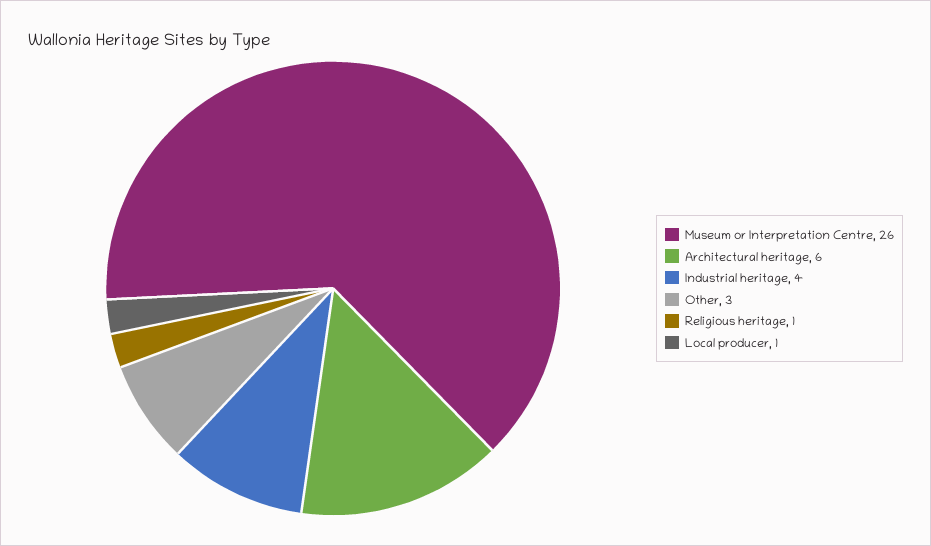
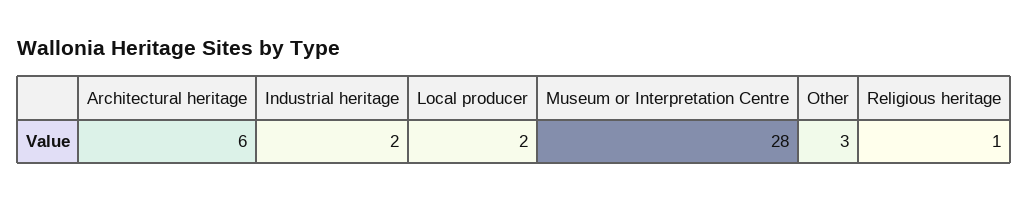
  {
-   "Museum or Interpretation Centre": 26,
+   "Museum or Interpretation Centre": 28,
    "Architectural heritage": 6,
-   "Industrial heritage": 4,
+   "Industrial heritage": 2,
    "Other": 3,
    "Religious heritage": 1,
-   "Local producer": 1
+   "Local producer": 2
  }

